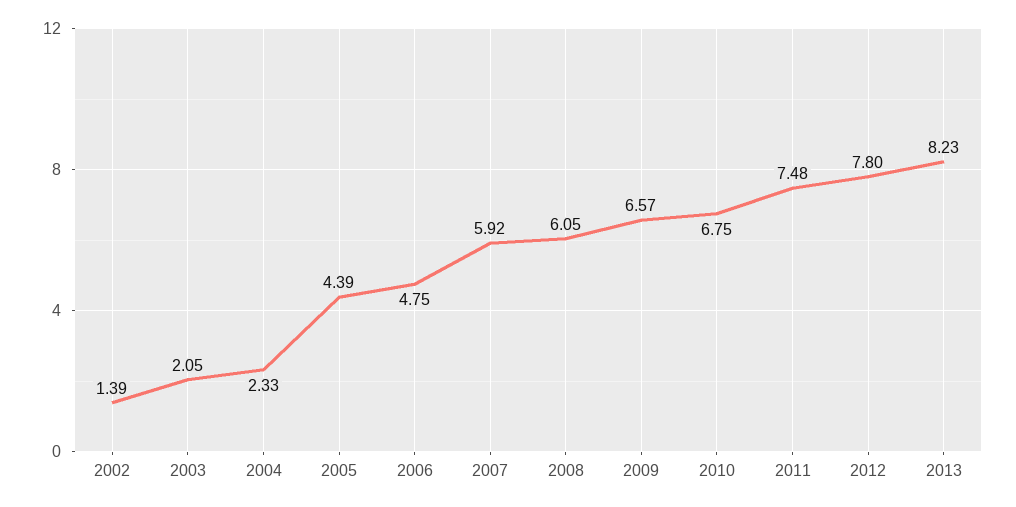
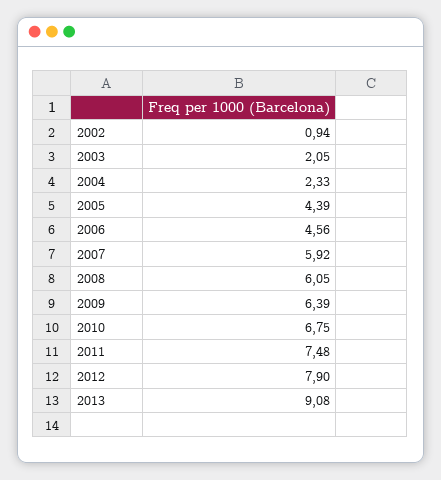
  {
-   "2002": 1.39,
+   "2002": 0.94,
    "2003": 2.05,
    "2004": 2.33,
    "2005": 4.39,
-   "2006": 4.75,
+   "2006": 4.56,
    "2007": 5.92,
    "2008": 6.05,
-   "2009": 6.57,
+   "2009": 6.39,
    "2010": 6.75,
    "2011": 7.48,
-   "2012": 7.8,
+   "2012": 7.9,
-   "2013": 8.23
+   "2013": 9.08
  }

